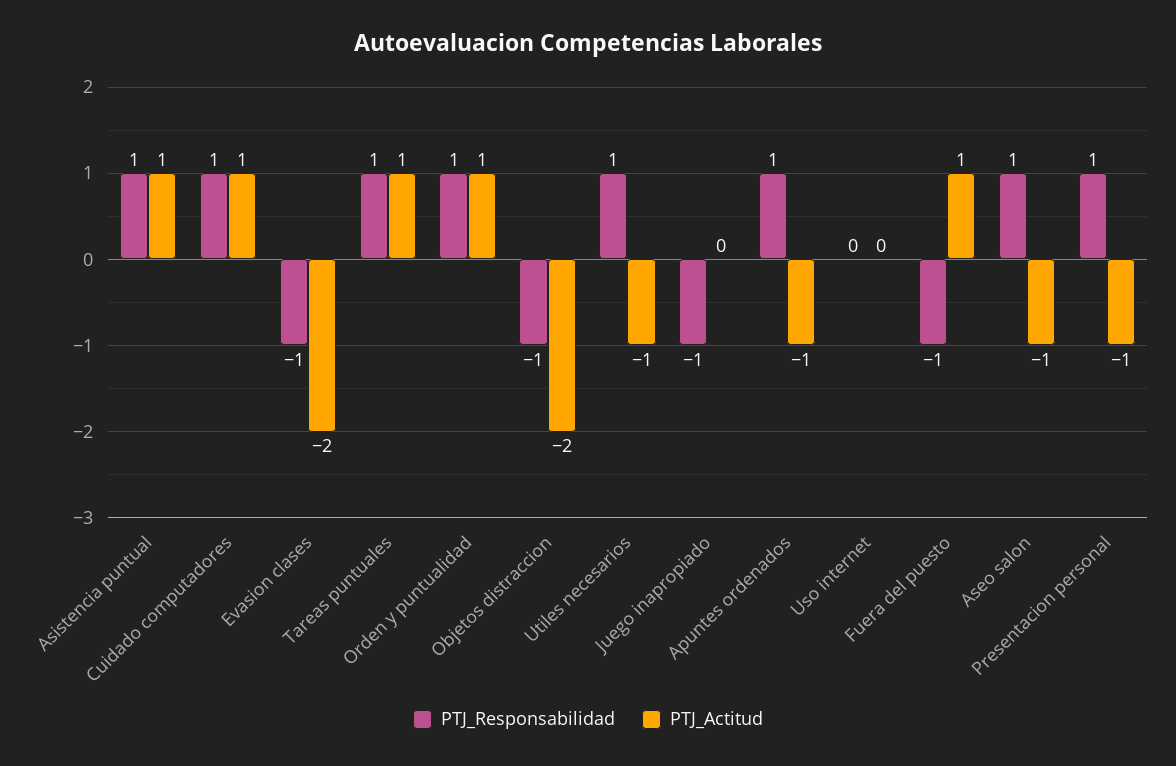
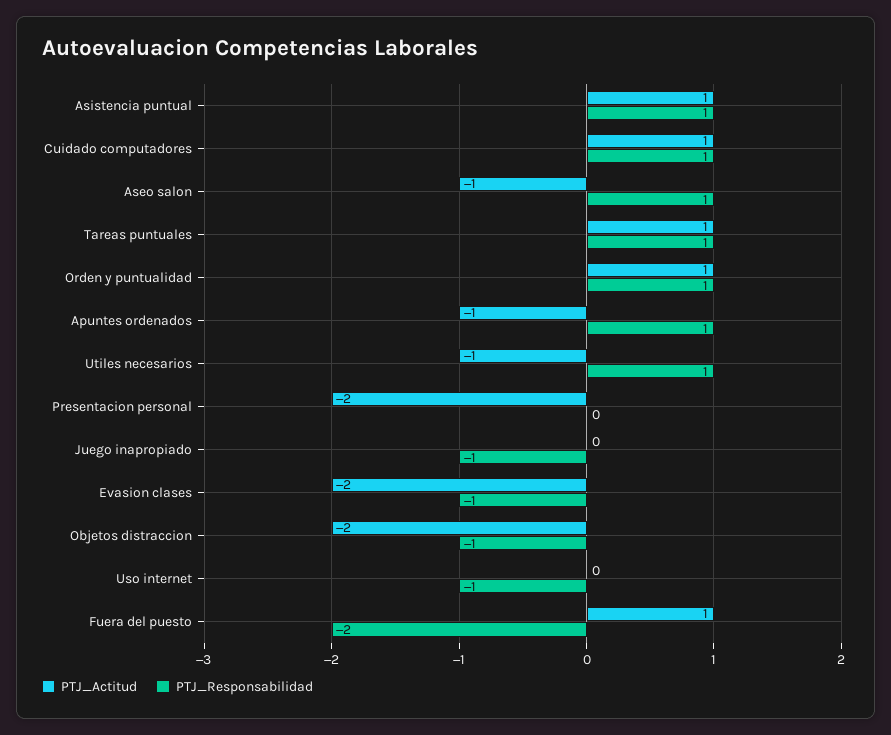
  {
    "PTJ_Responsabilidad": {
      "Asistencia puntual": 1,
      "Cuidado computadores": 1,
      "Evasion clases": -1,
      "Tareas puntuales": 1,
      "Orden y puntualidad": 1,
      "Objetos distraccion": -1,
      "Utiles necesarios": 1,
      "Juego inapropiado": -1,
      "Apuntes ordenados": 1,
-     "Uso internet": 0,
+     "Uso internet": -1,
-     "Fuera del puesto": -1,
+     "Fuera del puesto": -2,
      "Aseo salon": 1,
-     "Presentacion personal": 1
+     "Presentacion personal": 0
    },
    "PTJ_Actitud": {
      "Asistencia puntual": 1,
      "Cuidado computadores": 1,
      "Evasion clases": -2,
      "Tareas puntuales": 1,
      "Orden y puntualidad": 1,
      "Objetos distraccion": -2,
      "Utiles necesarios": -1,
      "Juego inapropiado": 0,
      "Apuntes ordenados": -1,
      "Uso internet": 0,
      "Fuera del puesto": 1,
      "Aseo salon": -1,
-     "Presentacion personal": -1
+     "Presentacion personal": -2
    }
  }

